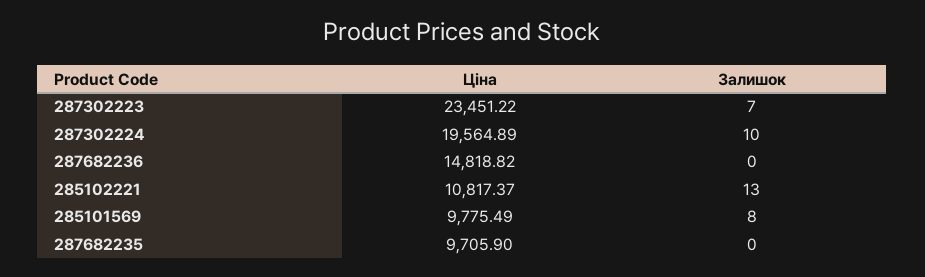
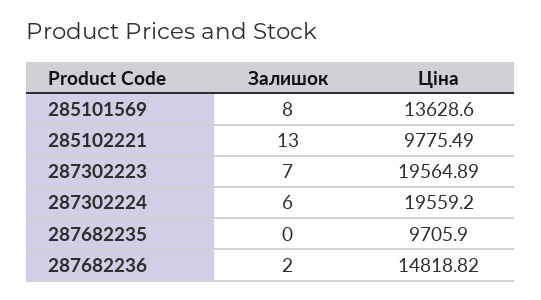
  {
    "Ціна": {
-     "287302223": 23451.22,
+     "287302223": 19564.89,
-     "287302224": 19564.89,
+     "287302224": 19559.2,
      "287682236": 14818.82,
-     "285102221": 10817.37,
+     "285102221": 9775.49,
-     "285101569": 9775.49,
+     "285101569": 13628.6,
      "287682235": 9705.9
    },
    "Залишок": {
      "287302223": 7,
-     "287302224": 10,
+     "287302224": 6,
-     "287682236": 0,
+     "287682236": 2,
      "285102221": 13,
      "285101569": 8,
      "287682235": 0
    }
  }

